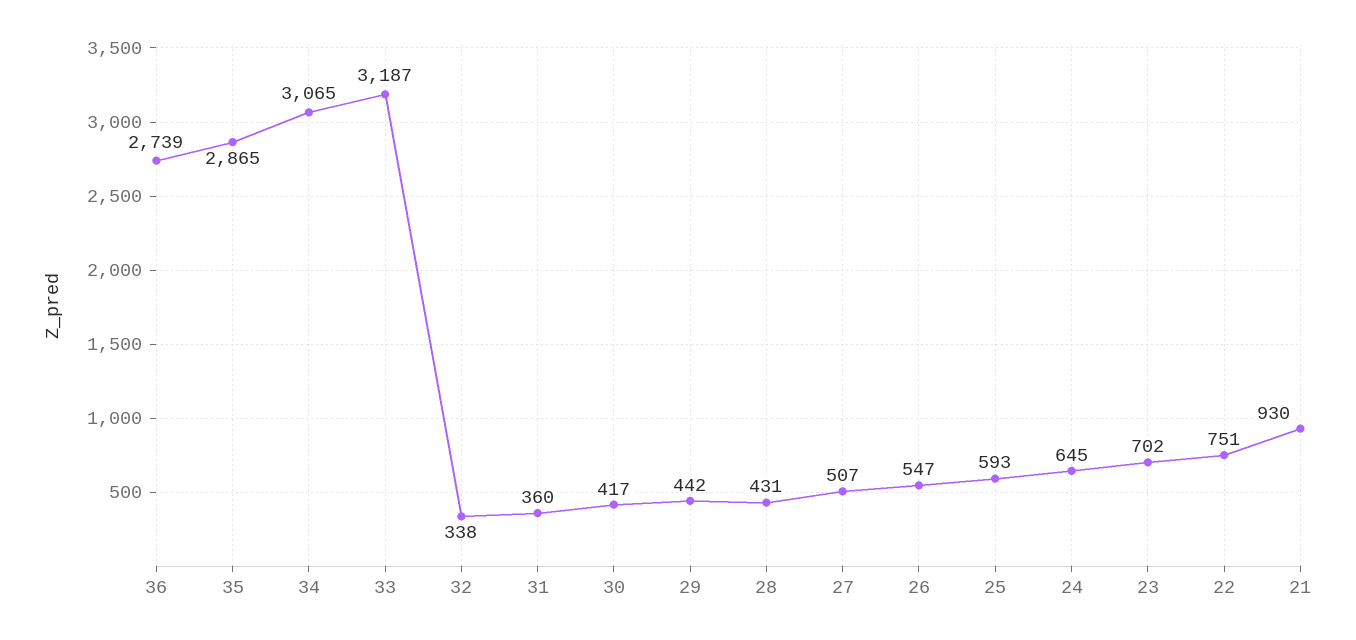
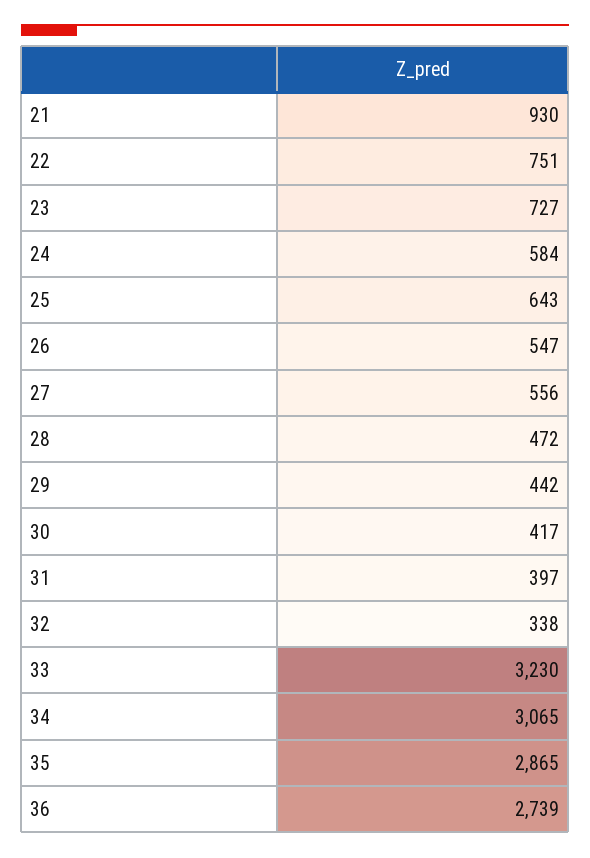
  {
    "36": 2739,
    "35": 2865,
    "34": 3065,
-   "33": 3187,
+   "33": 3230,
    "32": 338,
-   "31": 360,
+   "31": 397,
    "30": 417,
    "29": 442,
-   "28": 431,
+   "28": 472,
-   "27": 507,
+   "27": 556,
    "26": 547,
-   "25": 593,
+   "25": 643,
-   "24": 645,
+   "24": 584,
-   "23": 702,
+   "23": 727,
    "22": 751,
    "21": 930
  }

